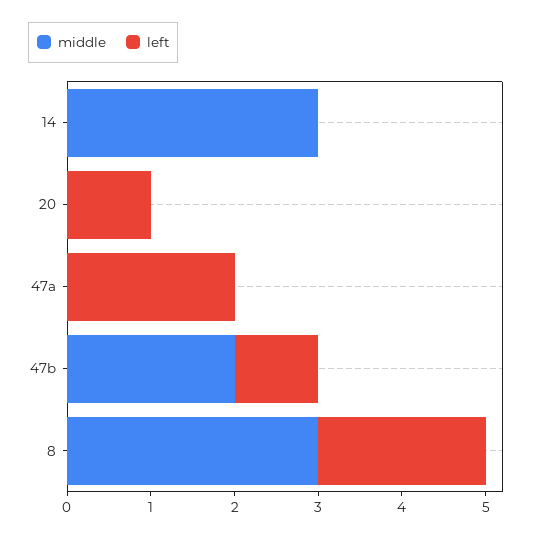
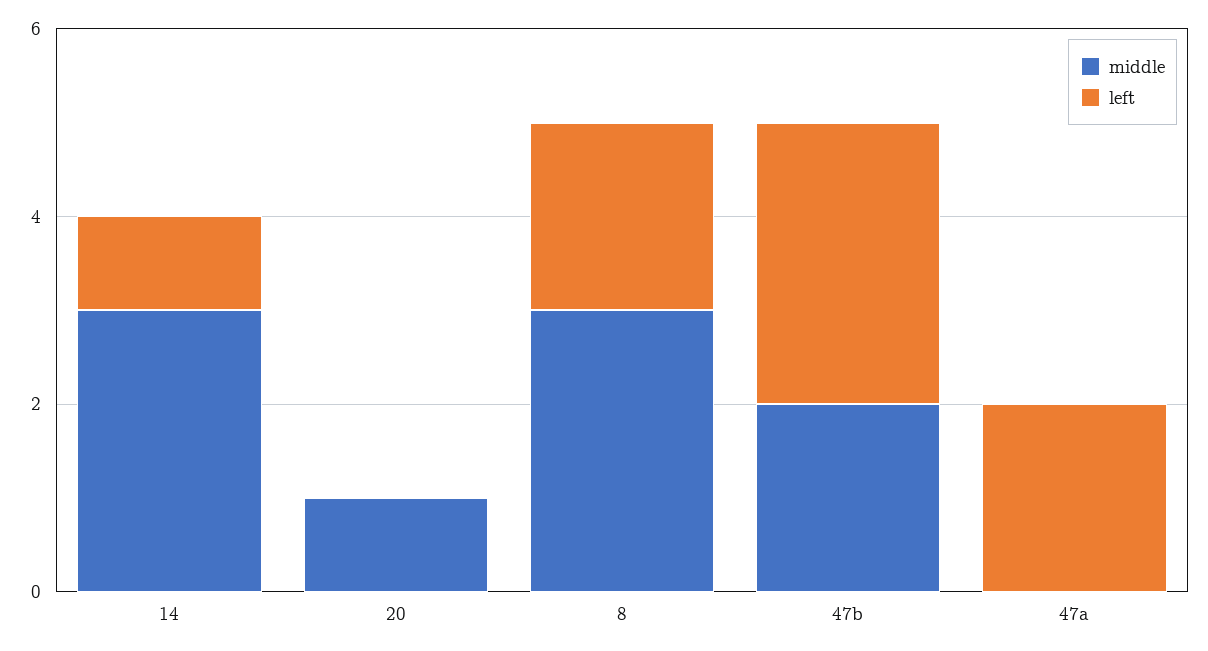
  {
    "middle": {
      "14": 3,
-     "20": 0,
+     "20": 1,
      "47a": 0,
      "47b": 2,
      "8": 3
    },
    "left": {
-     "14": 0,
+     "14": 1,
-     "20": 1,
+     "20": 0,
      "47a": 2,
-     "47b": 1,
+     "47b": 3,
      "8": 2
    }
  }

